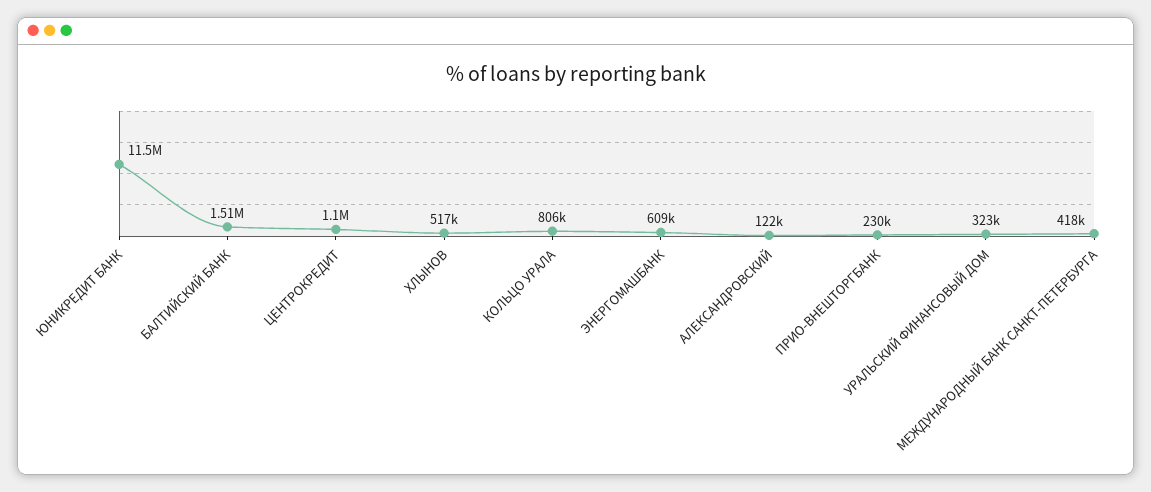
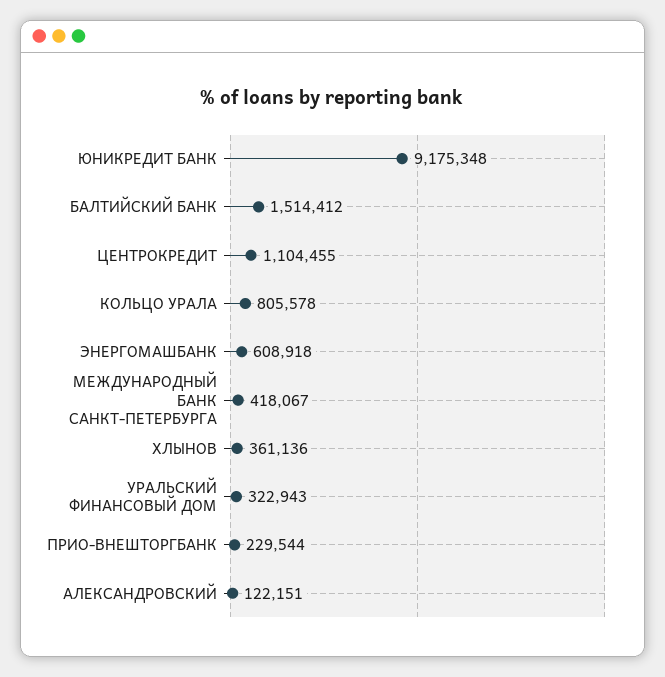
  {
-   "ЮНИКРЕДИТ БАНК": 11500000,
+   "ЮНИКРЕДИТ БАНК": 9175348,
    "БАЛТИЙСКИЙ БАНК": 1514412,
    "ЦЕНТРОКРЕДИТ": 1104455,
-   "ХЛЫНОВ": 517000,
+   "ХЛЫНОВ": 361136,
    "КОЛЬЦО УРАЛА": 805578,
    "ЭНЕРГОМАШБАНК": 608918,
    "АЛЕКСАНДРОВСКИЙ": 122151,
    "ПРИО-ВНЕШТОРГБАНК": 229544,
    "УРАЛЬСКИЙ ФИНАНСОВЫЙ ДОМ": 322943,
    "МЕЖДУНАРОДНЫЙ БАНК САНКТ-ПЕТЕРБУРГА": 418067
  }

